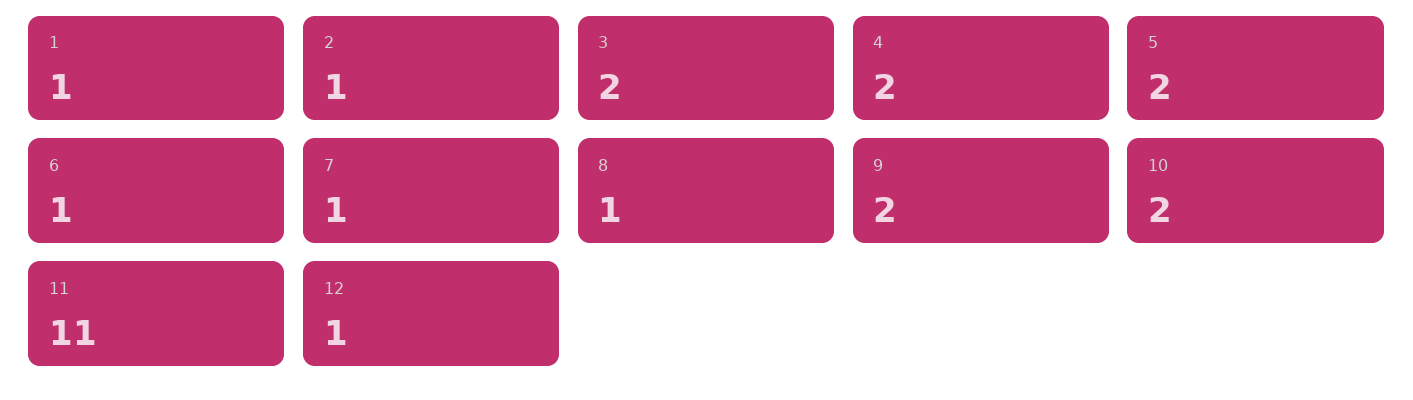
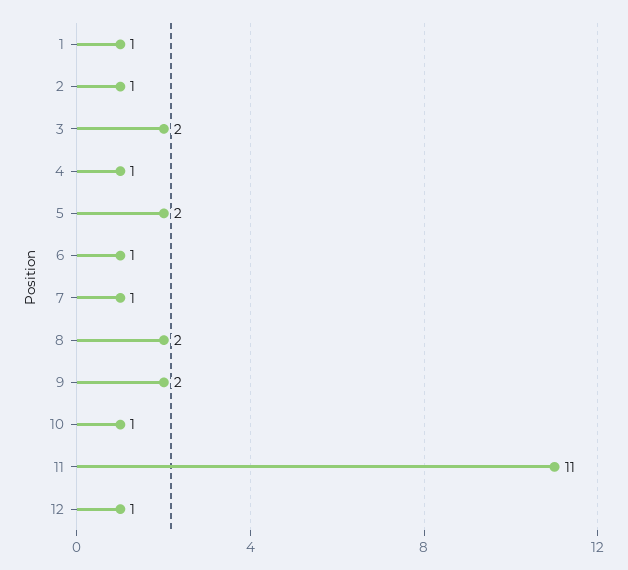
  {
    "1": 1,
    "2": 1,
    "3": 2,
-   "4": 2,
+   "4": 1,
    "5": 2,
    "6": 1,
    "7": 1,
-   "8": 1,
+   "8": 2,
    "9": 2,
-   "10": 2,
+   "10": 1,
    "11": 11,
    "12": 1
  }

